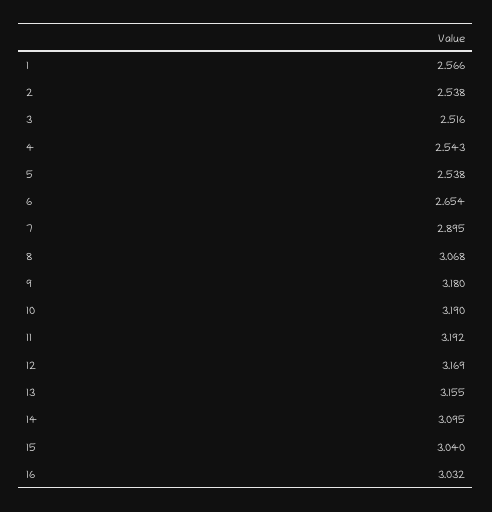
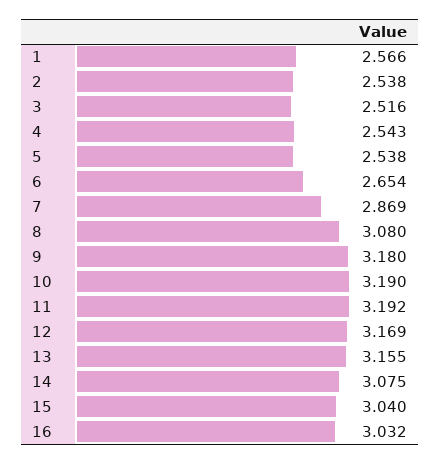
  {
    "1": 2.566,
    "2": 2.538,
    "3": 2.516,
    "4": 2.543,
    "5": 2.538,
    "6": 2.654,
-   "7": 2.895,
+   "7": 2.869,
-   "8": 3.068,
+   "8": 3.08,
    "9": 3.18,
    "10": 3.19,
    "11": 3.192,
    "12": 3.169,
    "13": 3.155,
-   "14": 3.095,
+   "14": 3.075,
    "15": 3.04,
    "16": 3.032
  }

